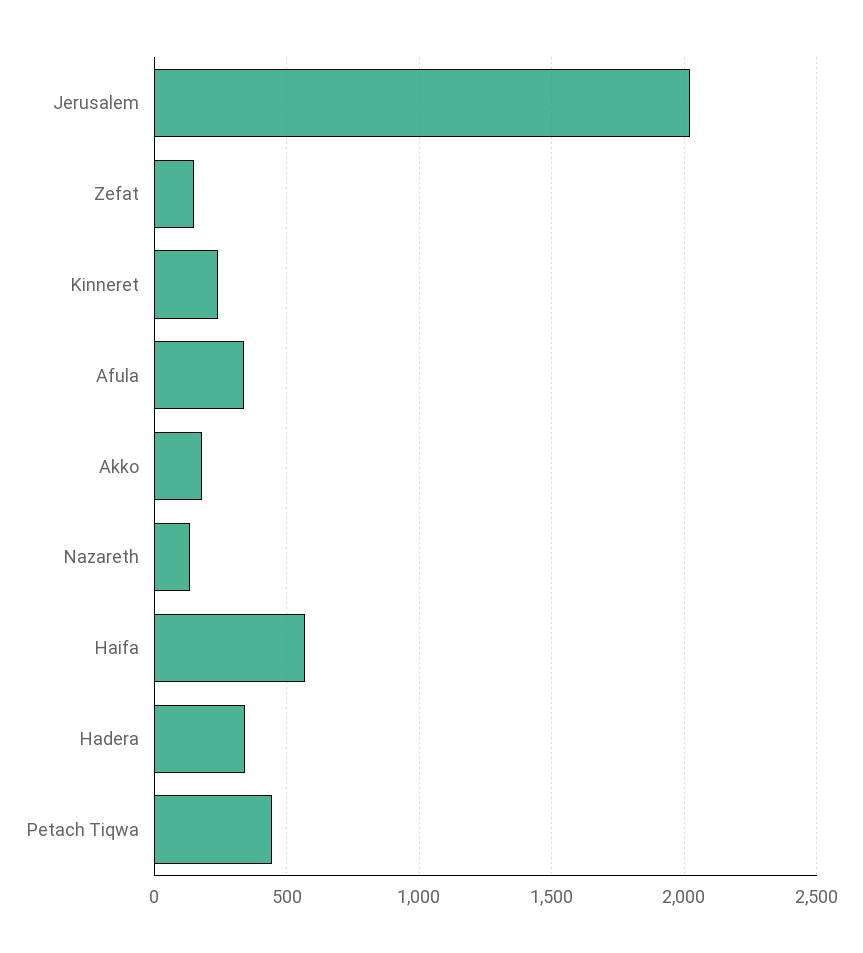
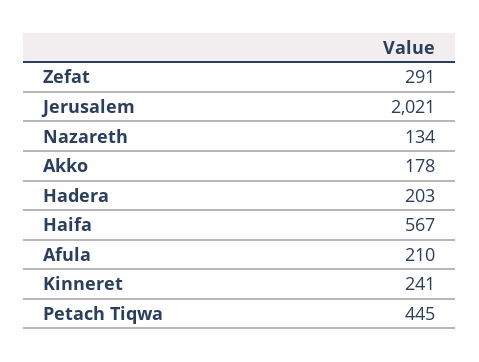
  {
    "Jerusalem": 2021,
-   "Zefat": 150,
+   "Zefat": 291,
    "Kinneret": 241,
-   "Afula": 350,
+   "Afula": 210,
    "Akko": 178,
    "Nazareth": 134,
    "Haifa": 567,
-   "Hadera": 350,
+   "Hadera": 203,
    "Petach Tiqwa": 445
  }

